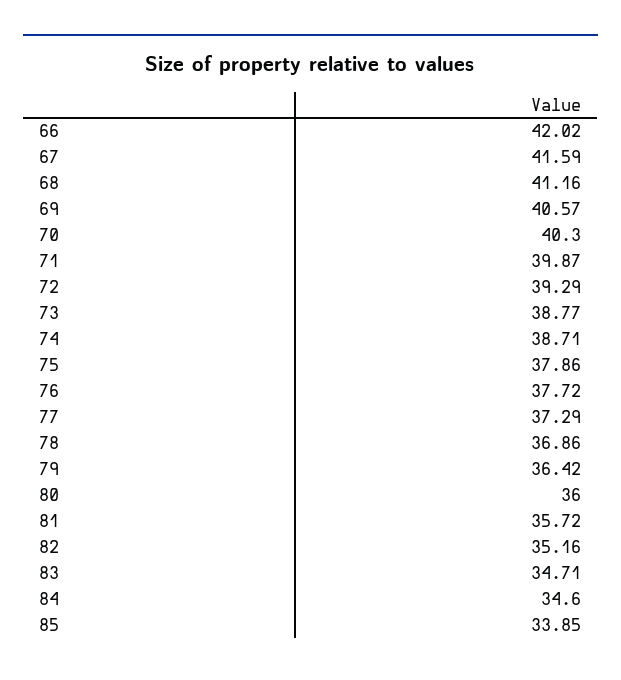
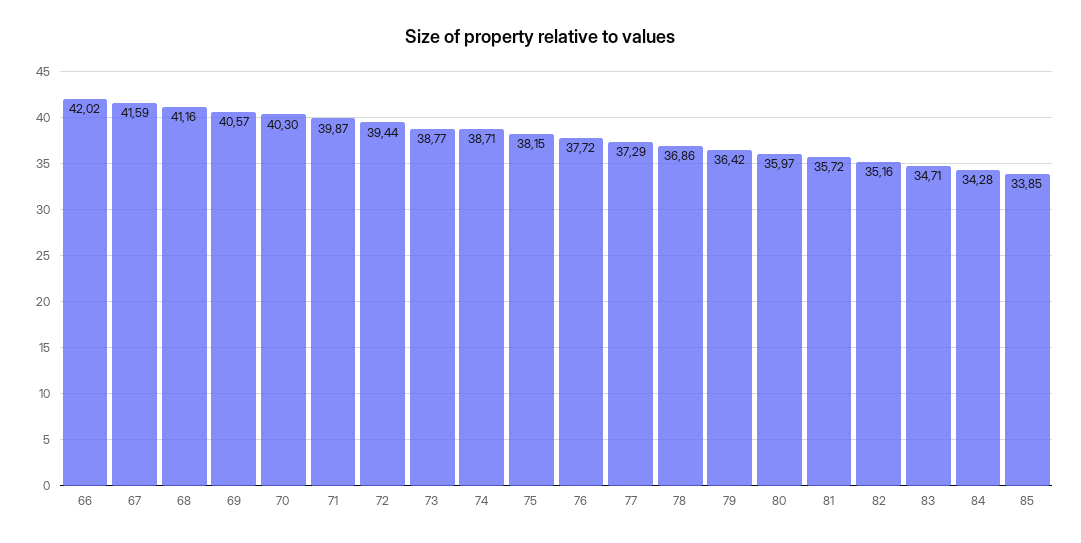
  {
    "66": 42.02,
    "67": 41.59,
    "68": 41.16,
    "69": 40.57,
    "70": 40.3,
    "71": 39.87,
-   "72": 39.29,
+   "72": 39.44,
    "73": 38.77,
    "74": 38.71,
-   "75": 37.86,
+   "75": 38.15,
    "76": 37.72,
    "77": 37.29,
    "78": 36.86,
    "79": 36.42,
-   "80": 36,
+   "80": 35.97,
    "81": 35.72,
    "82": 35.16,
    "83": 34.71,
-   "84": 34.6,
+   "84": 34.28,
    "85": 33.85
  }

